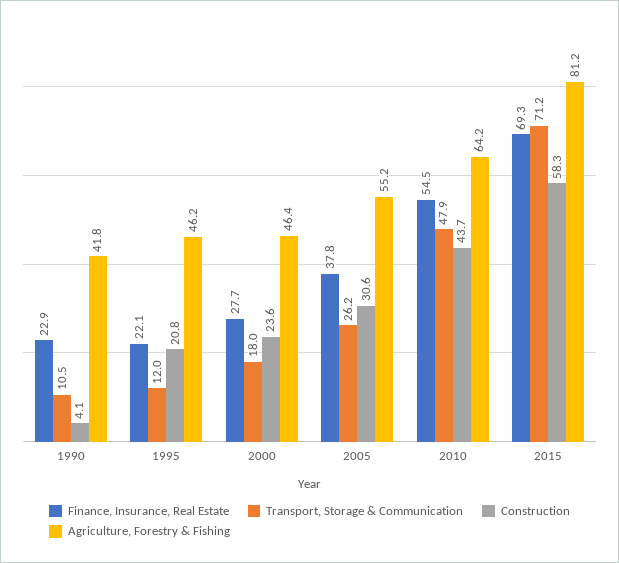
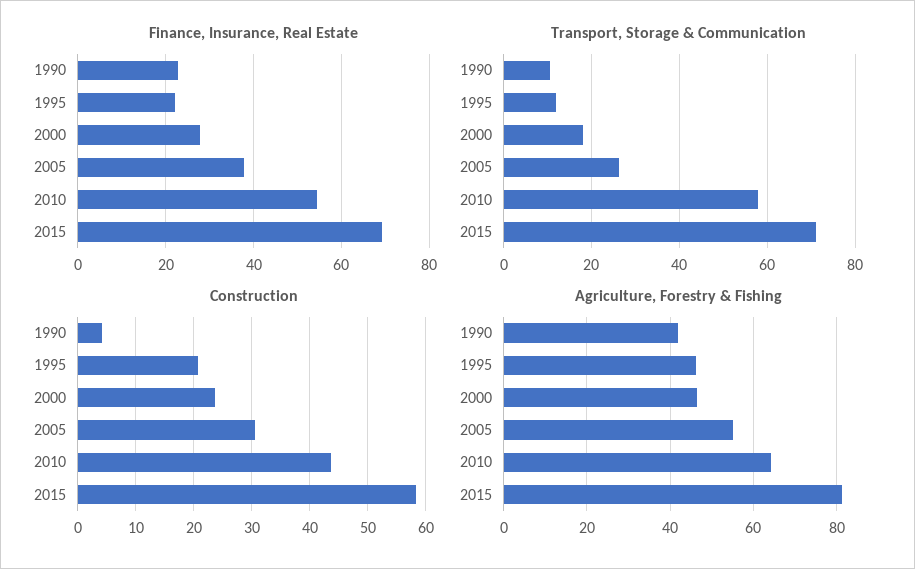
  {
    "Finance, Insurance, Real Estate": {
      "1990": 22.9,
      "1995": 22.1,
      "2000": 27.7,
      "2005": 37.8,
      "2010": 54.5,
      "2015": 69.3
    },
    "Transport, Storage & Communication": {
      "1990": 10.5,
      "1995": 12,
      "2000": 18,
      "2005": 26.2,
-     "2010": 47.9,
+     "2010": 58,
      "2015": 71.2
    },
    "Construction": {
      "1990": 4.1,
      "1995": 20.8,
      "2000": 23.6,
      "2005": 30.6,
      "2010": 43.7,
      "2015": 58.3
    },
    "Agriculture, Forestry & Fishing": {
      "1990": 41.8,
      "1995": 46.2,
      "2000": 46.4,
      "2005": 55.2,
      "2010": 64.2,
      "2015": 81.2
    }
  }

